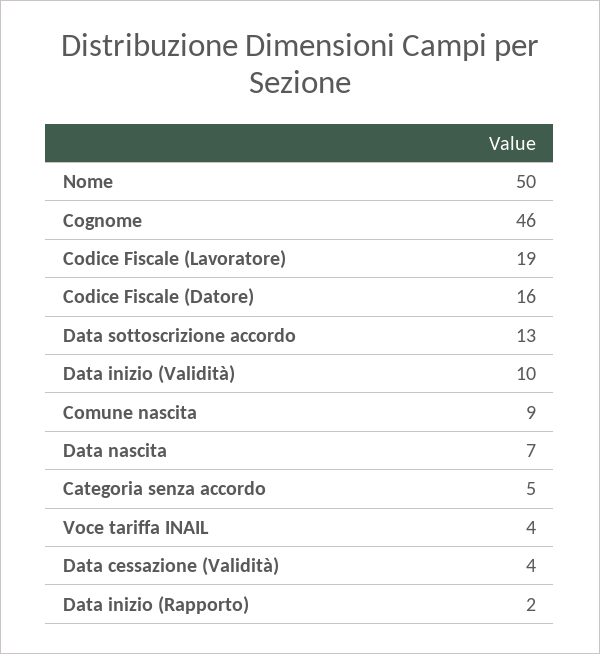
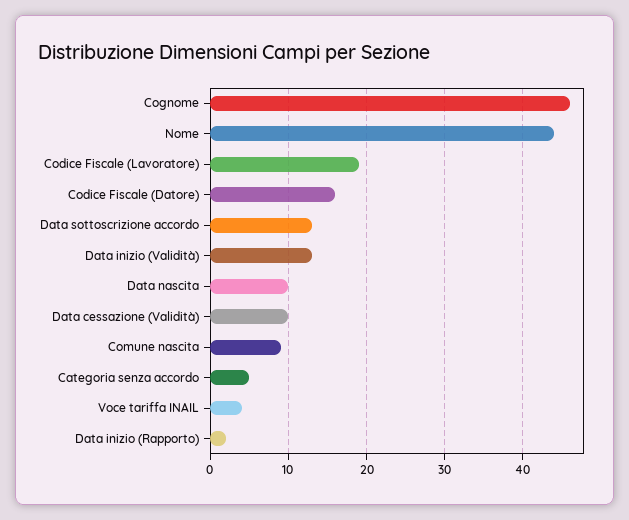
  {
-   "Nome": 50,
+   "Nome": 44,
    "Cognome": 46,
    "Codice Fiscale (Lavoratore)": 19,
    "Codice Fiscale (Datore)": 16,
    "Data sottoscrizione accordo": 13,
-   "Data inizio (Validità)": 10,
+   "Data inizio (Validità)": 13,
    "Comune nascita": 9,
-   "Data nascita": 7,
+   "Data nascita": 10,
    "Categoria senza accordo": 5,
    "Voce tariffa INAIL": 4,
-   "Data cessazione (Validità)": 4,
+   "Data cessazione (Validità)": 10,
    "Data inizio (Rapporto)": 2
  }

